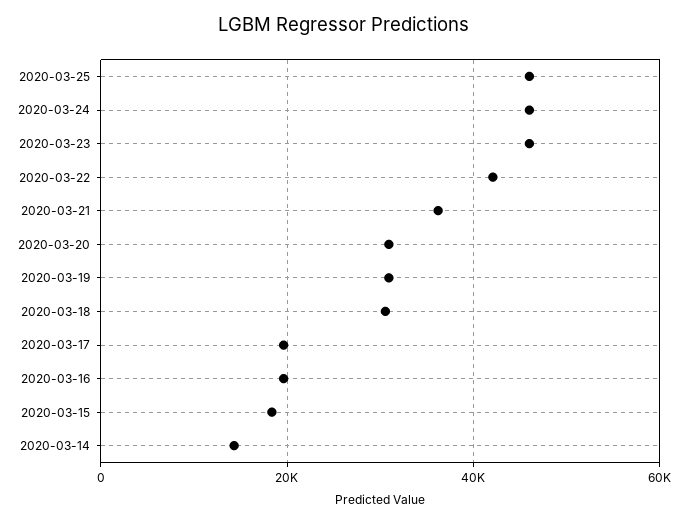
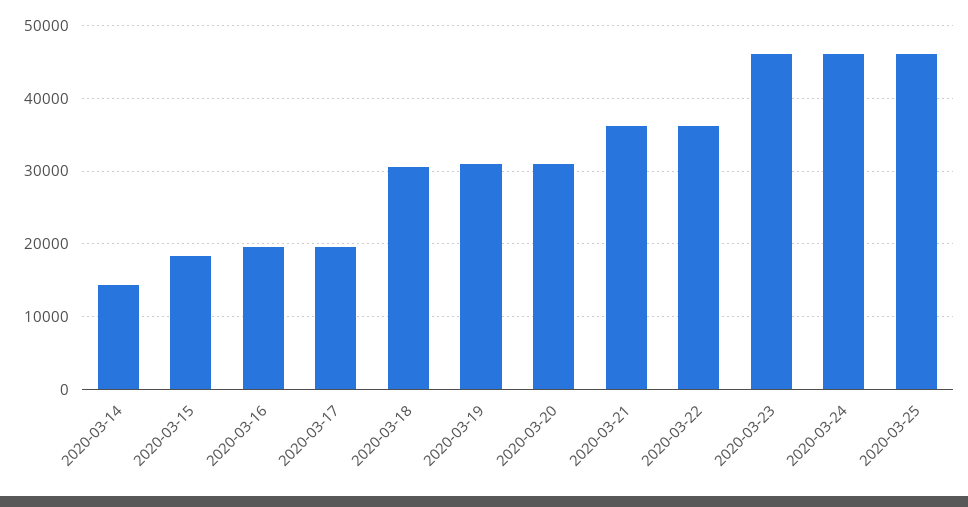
  {
    "2020-03-25": 46000,
    "2020-03-24": 46000,
    "2020-03-23": 46000,
-   "2020-03-22": 42000,
+   "2020-03-22": 36000,
    "2020-03-21": 36000,
    "2020-03-20": 31000,
    "2020-03-19": 31000,
    "2020-03-18": 31000,
    "2020-03-17": 20000,
    "2020-03-16": 20000,
    "2020-03-15": 18000,
    "2020-03-14": 14000
  }

